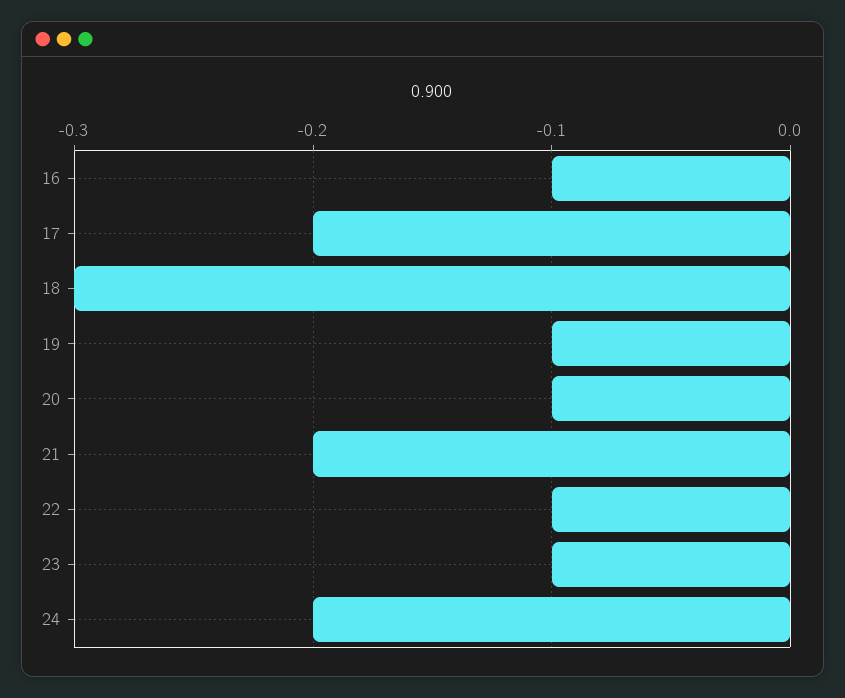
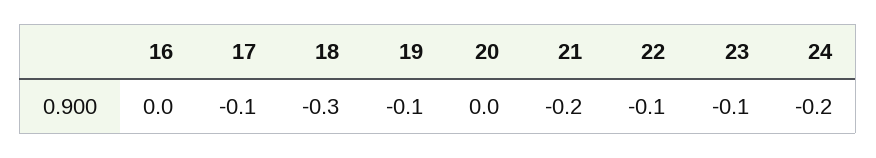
  {
-   "16": -0.1,
+   "16": 0,
-   "17": -0.2,
+   "17": -0.1,
    "18": -0.3,
    "19": -0.1,
-   "20": -0.1,
+   "20": 0,
    "21": -0.2,
    "22": -0.1,
    "23": -0.1,
    "24": -0.2
  }

